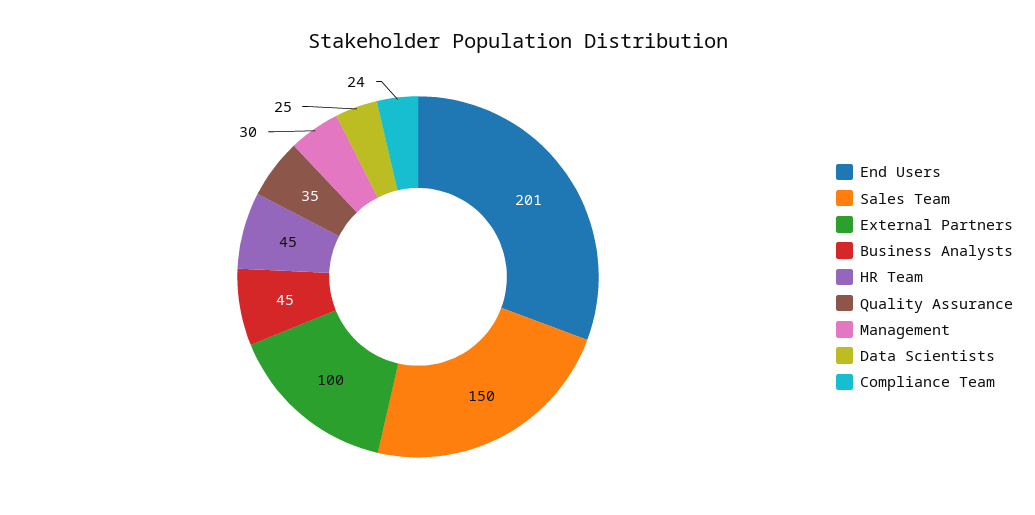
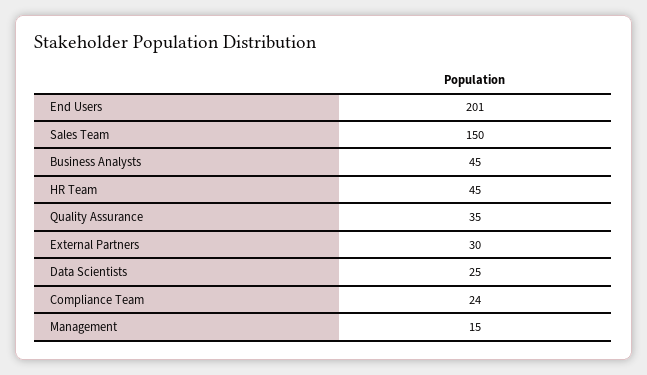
  {
    "End Users": 201,
    "Sales Team": 150,
-   "External Partners": 100,
+   "External Partners": 30,
    "Business Analysts": 45,
    "HR Team": 45,
    "Quality Assurance": 35,
-   "Management": 30,
+   "Management": 15,
    "Data Scientists": 25,
    "Compliance Team": 24
  }

